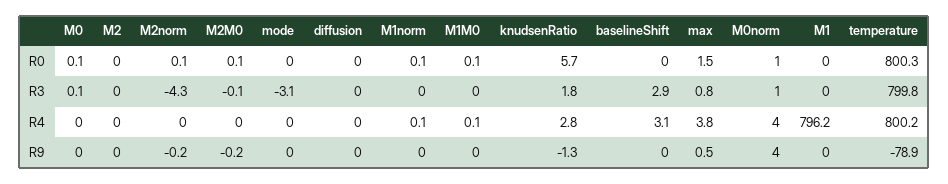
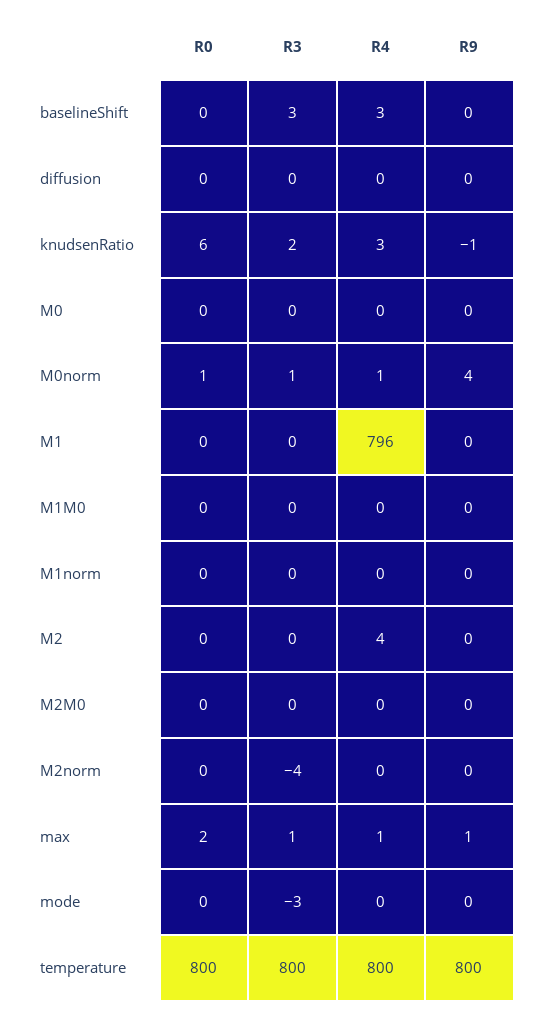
  {
    "M0": {
      "R0": 0.1,
      "R3": 0.1,
      "R4": 0,
      "R9": 0
    },
    "M2": {
      "R0": 0,
      "R3": 0,
-     "R4": 0,
+     "R4": 4,
      "R9": 0
    },
    "M2norm": {
      "R0": 0.1,
      "R3": -4.3,
      "R4": 0,
      "R9": -0.2
    },
    "M2M0": {
      "R0": 0.1,
      "R3": -0.1,
      "R4": 0,
      "R9": -0.2
    },
    "mode": {
      "R0": 0,
      "R3": -3.1,
      "R4": 0,
      "R9": 0
    },
    "diffusion": {
      "R0": 0,
      "R3": 0,
      "R4": 0,
      "R9": 0
    },
    "M1norm": {
      "R0": 0.1,
      "R3": 0,
      "R4": 0.1,
      "R9": 0
    },
    "M1M0": {
      "R0": 0.1,
      "R3": 0,
      "R4": 0.1,
      "R9": 0
    },
    "knudsenRatio": {
      "R0": 5.7,
      "R3": 1.8,
      "R4": 2.8,
      "R9": -1.3
    },
    "baselineShift": {
      "R0": 0,
      "R3": 2.9,
      "R4": 3.1,
      "R9": 0
    },
    "max": {
      "R0": 1.5,
      "R3": 0.8,
-     "R4": 3.8,
+     "R4": 1,
      "R9": 0.5
    },
    "M0norm": {
      "R0": 1,
      "R3": 1,
-     "R4": 4,
+     "R4": 1,
      "R9": 4
    },
    "M1": {
      "R0": 0,
      "R3": 0,
      "R4": 796.2,
      "R9": 0
    },
    "temperature": {
      "R0": 800.3,
      "R3": 799.8,
      "R4": 800.2,
-     "R9": -78.9
+     "R9": 800
    }
  }

